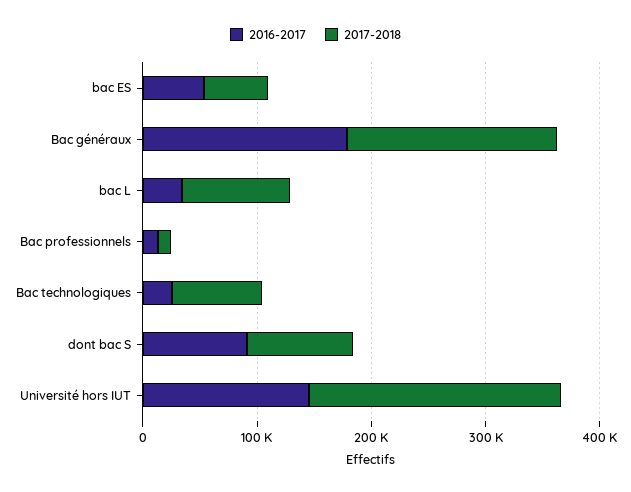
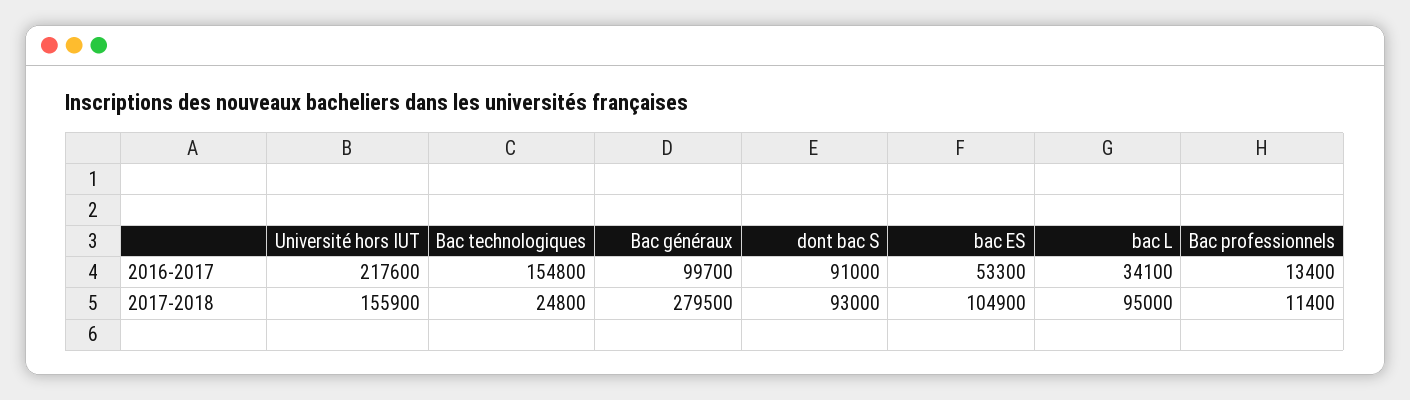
  {
    "2016-2017": {
      "bac ES": 53300,
-     "Bac généraux": 180000,
+     "Bac généraux": 99700,
      "bac L": 34100,
      "Bac professionnels": 13400,
-     "Bac technologiques": 20000,
+     "Bac technologiques": 154800,
      "dont bac S": 91000,
-     "Université hors IUT": 140000
+     "Université hors IUT": 217600
    },
    "2017-2018": {
-     "bac ES": 60000,
+     "bac ES": 104900,
-     "Bac généraux": 180000,
+     "Bac généraux": 279500,
      "bac L": 95000,
      "Bac professionnels": 11400,
-     "Bac technologiques": 80000,
+     "Bac technologiques": 24800,
      "dont bac S": 93000,
-     "Université hors IUT": 220000
+     "Université hors IUT": 155900
    }
  }

